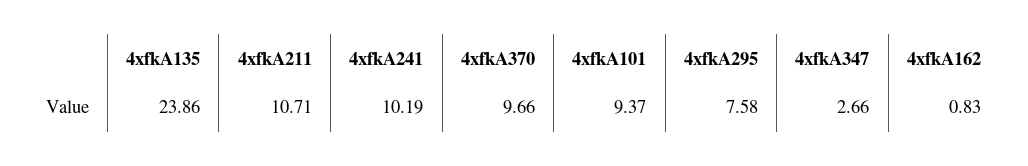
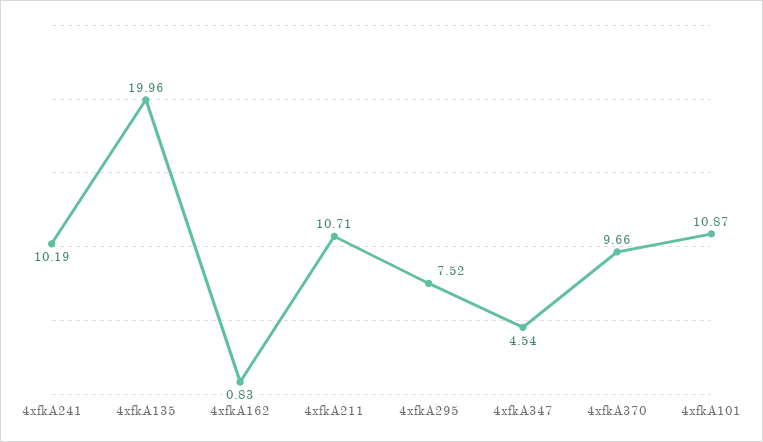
  {
-   "4xfkA135": 23.86,
+   "4xfkA135": 19.96,
    "4xfkA211": 10.71,
    "4xfkA241": 10.19,
    "4xfkA370": 9.66,
-   "4xfkA101": 9.37,
+   "4xfkA101": 10.87,
-   "4xfkA295": 7.58,
+   "4xfkA295": 7.52,
-   "4xfkA347": 2.66,
+   "4xfkA347": 4.54,
    "4xfkA162": 0.83
  }

